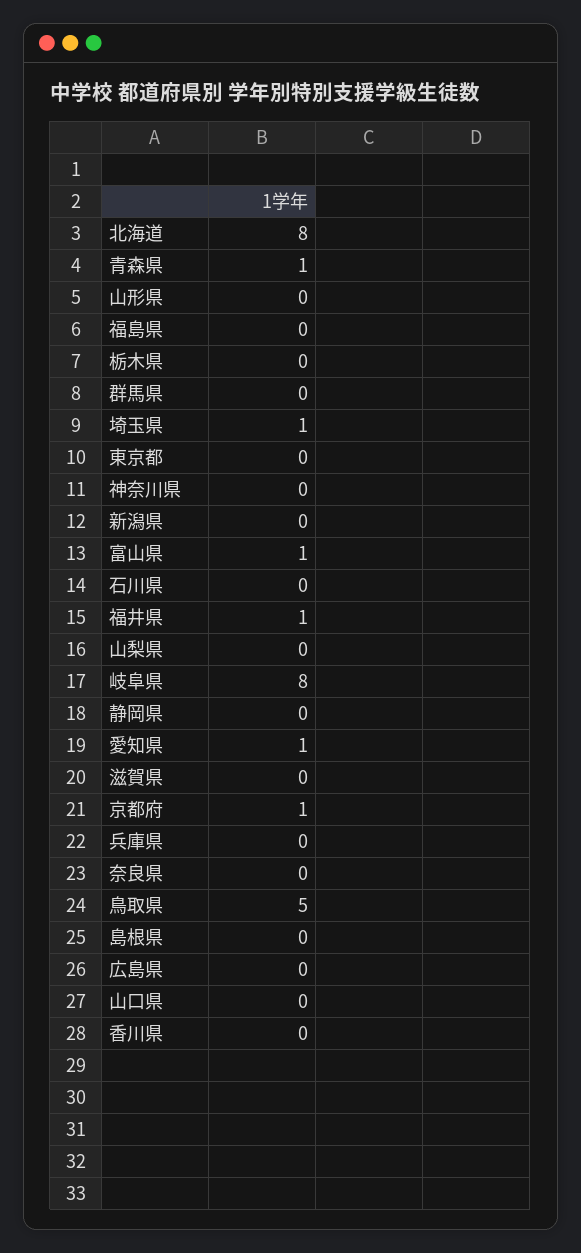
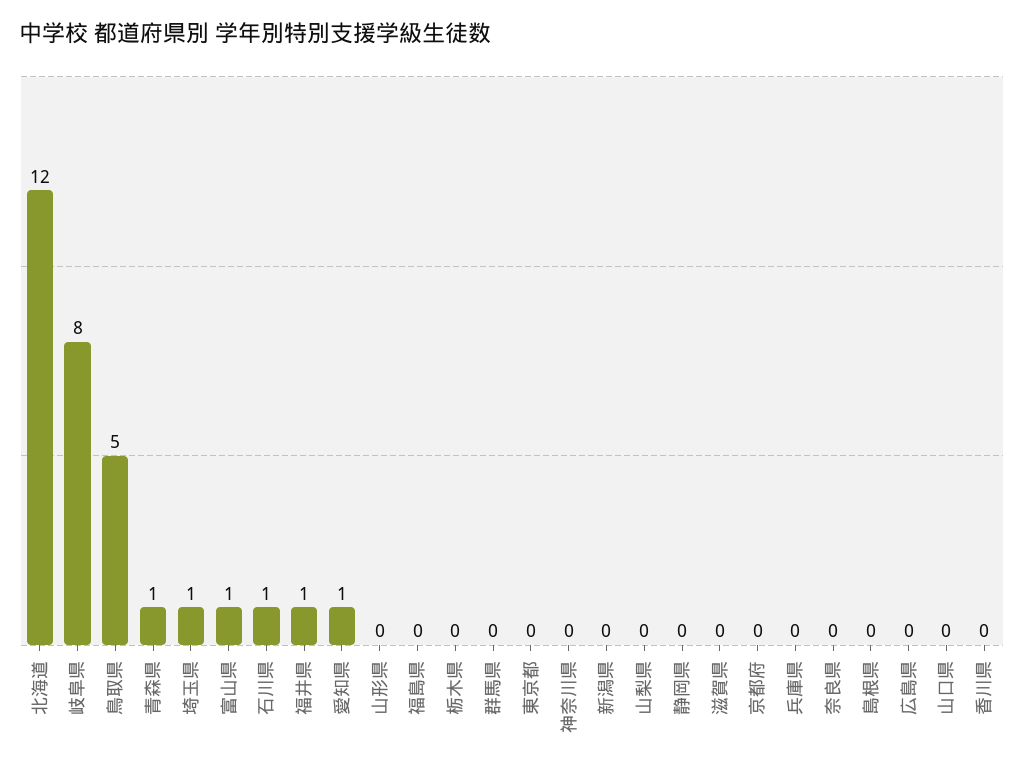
  {
-   "北海道": 8,
+   "北海道": 12,
    "青森県": 1,
    "山形県": 0,
    "福島県": 0,
    "栃木県": 0,
    "群馬県": 0,
    "埼玉県": 1,
    "東京都": 0,
    "神奈川県": 0,
    "新潟県": 0,
    "富山県": 1,
-   "石川県": 0,
+   "石川県": 1,
    "福井県": 1,
    "山梨県": 0,
    "岐阜県": 8,
    "静岡県": 0,
    "愛知県": 1,
    "滋賀県": 0,
-   "京都府": 1,
+   "京都府": 0,
    "兵庫県": 0,
    "奈良県": 0,
    "鳥取県": 5,
    "島根県": 0,
    "広島県": 0,
    "山口県": 0,
    "香川県": 0
  }

